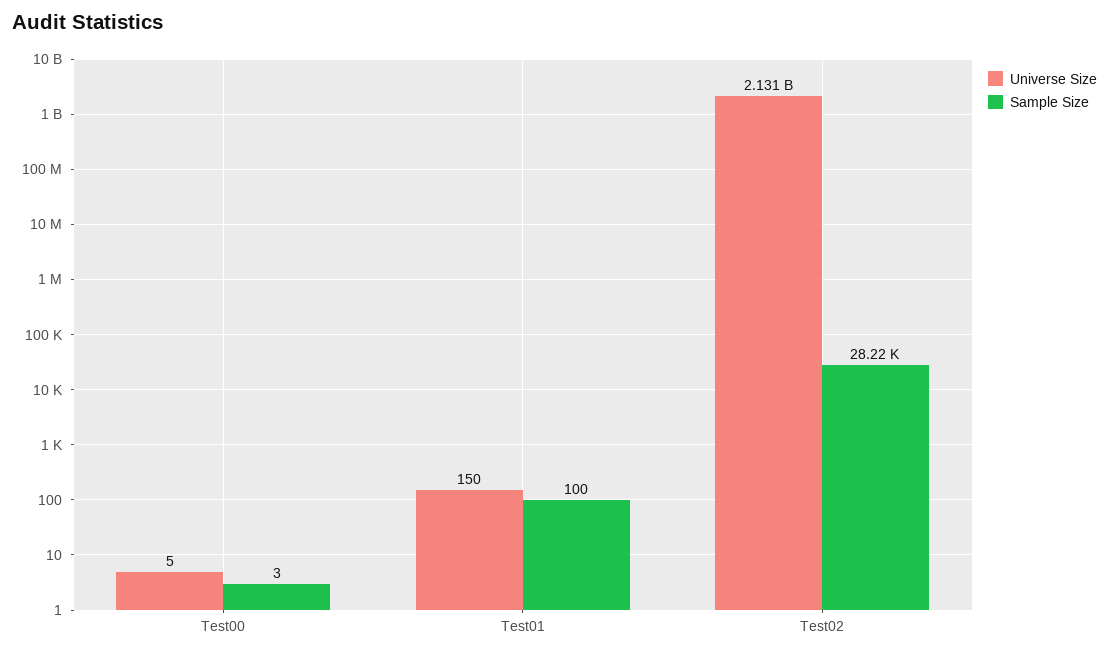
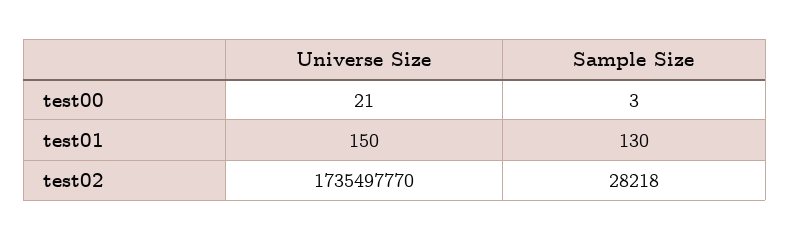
  {
    "Universe Size": {
-     "Test00": 5,
+     "Test00": 21,
      "Test01": 150,
-     "Test02": 2131000000
+     "Test02": 1735497770
    },
    "Sample Size": {
      "Test00": 3,
-     "Test01": 100,
+     "Test01": 130,
      "Test02": 28218
    }
  }

